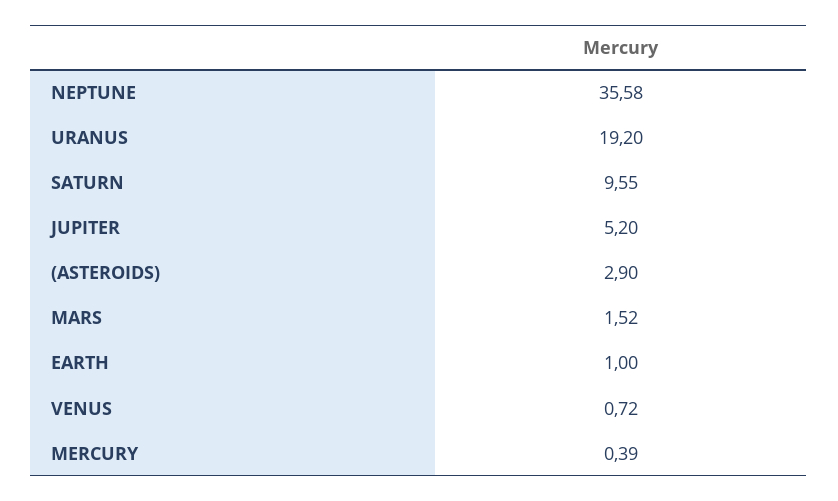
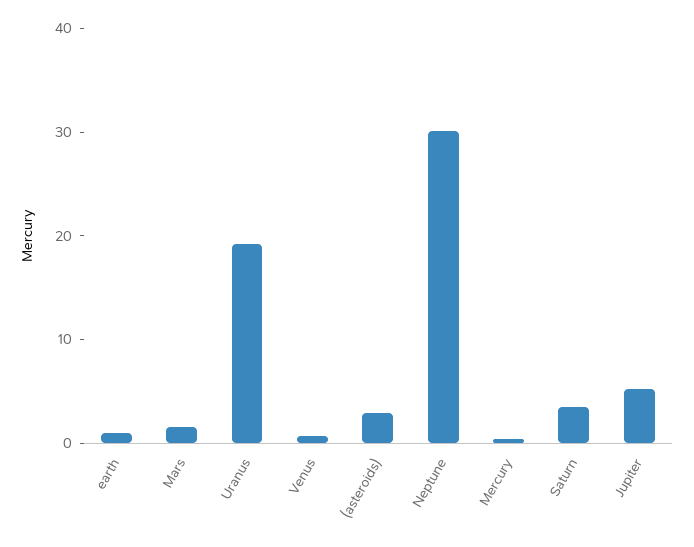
  {
-   "NEPTUNE": 35.58,
+   "NEPTUNE": 30,
    "URANUS": 19.2,
-   "SATURN": 9.55,
+   "SATURN": 4,
    "JUPITER": 5.2,
    "(ASTEROIDS)": 2.9,
    "MARS": 1.52,
    "EARTH": 1,
    "VENUS": 0.72,
    "MERCURY": 0.39
  }

